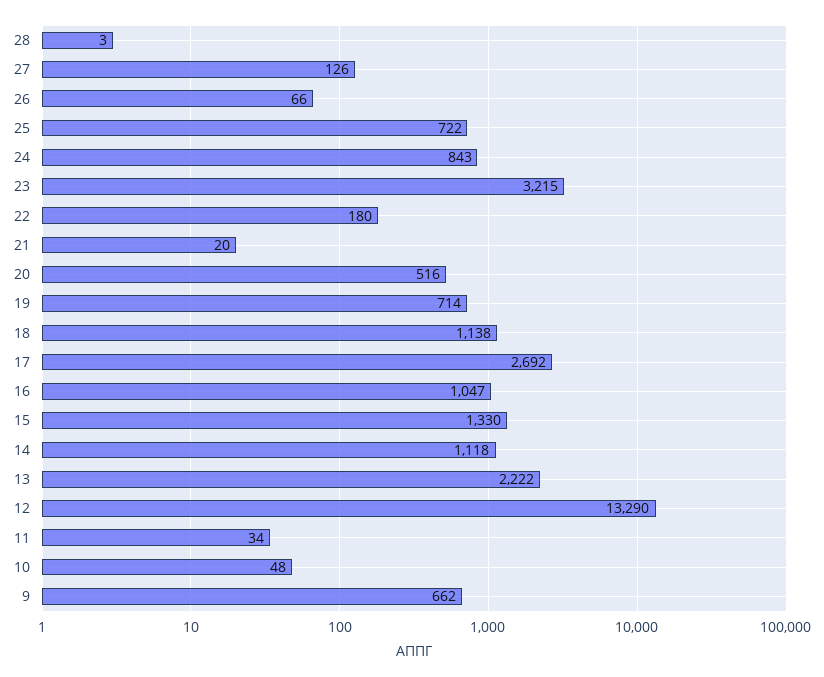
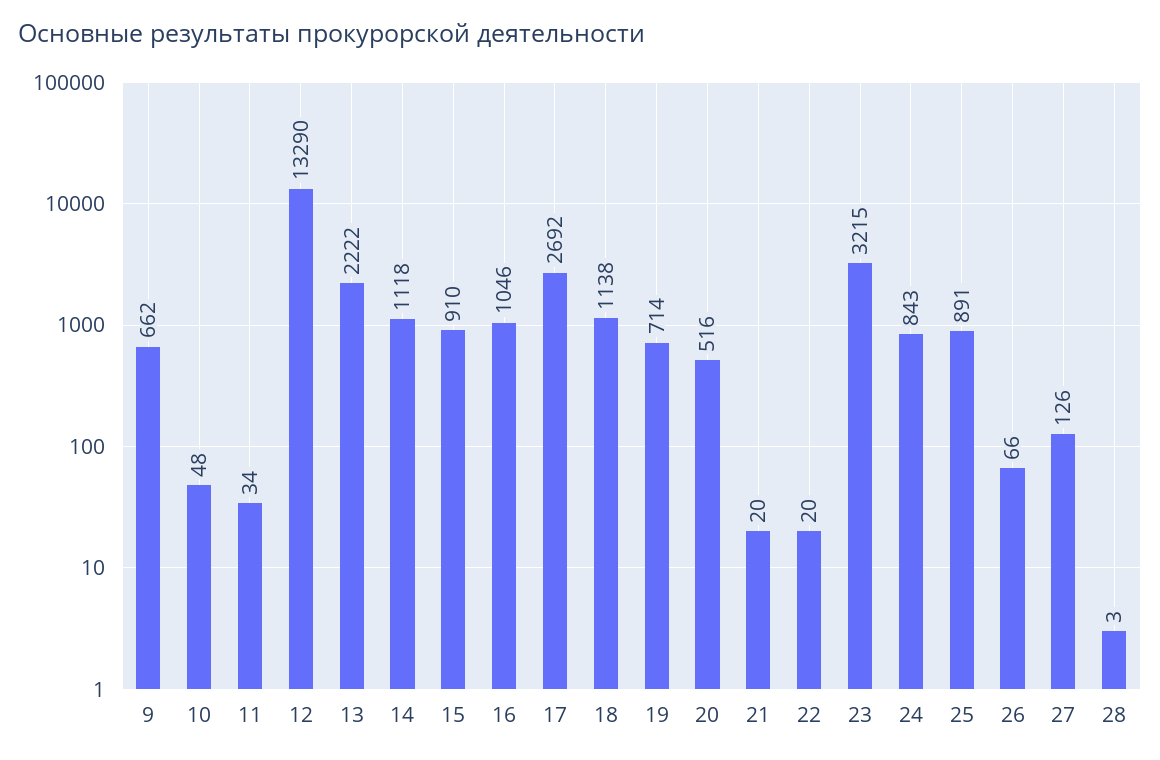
  {
    "28": 3,
    "27": 126,
    "26": 66,
-   "25": 722,
+   "25": 891,
    "24": 843,
    "23": 3215,
-   "22": 180,
+   "22": 20,
    "21": 20,
    "20": 516,
    "19": 714,
    "18": 1138,
    "17": 2692,
-   "16": 1047,
+   "16": 1046,
-   "15": 1330,
+   "15": 910,
    "14": 1118,
    "13": 2222,
    "12": 13290,
    "11": 34,
    "10": 48,
    "9": 662
  }

